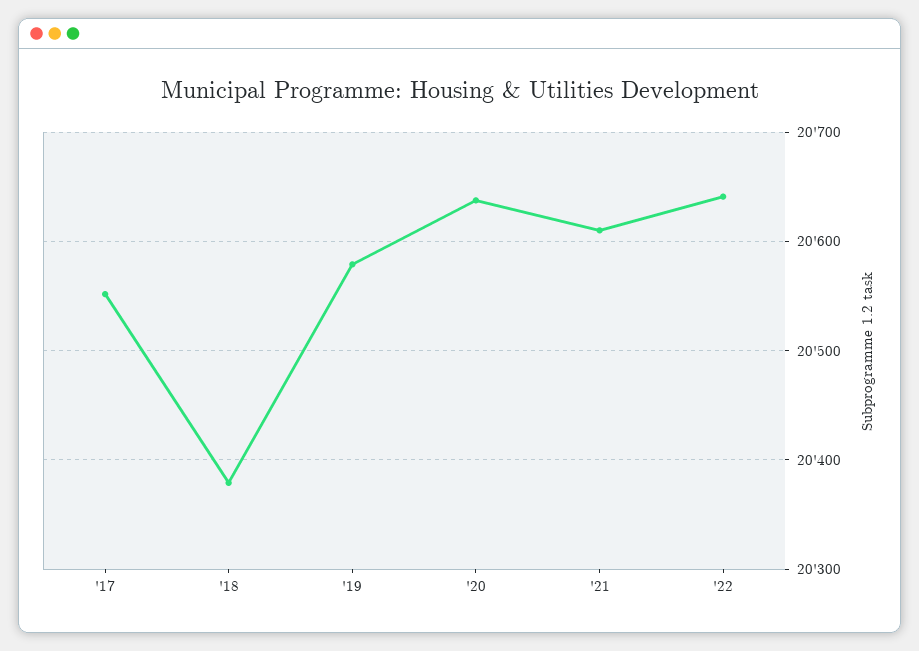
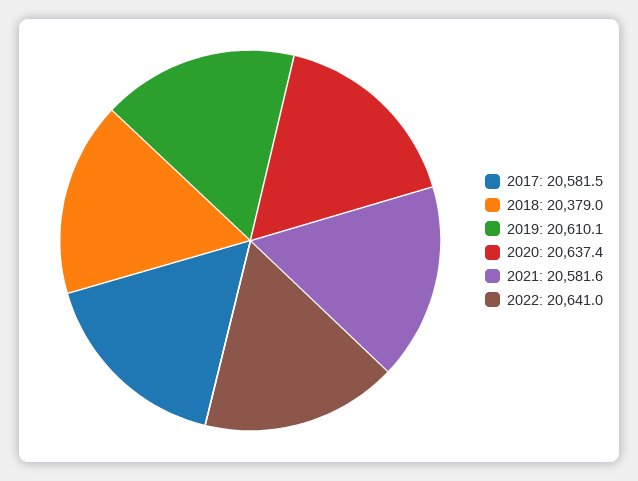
  {
-   "'17": 20550,
+   "'17": 20581.5,
    "'18": 20379,
-   "'19": 20580,
+   "'19": 20610.1,
    "'20": 20637.4,
-   "'21": 20610,
+   "'21": 20581.6,
    "'22": 20641
  }

